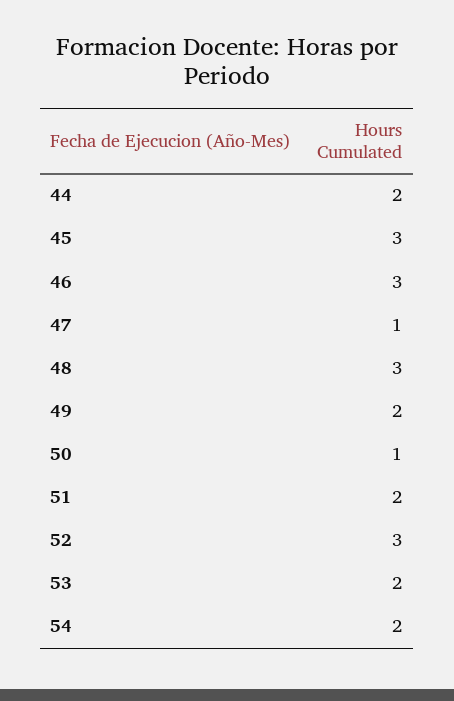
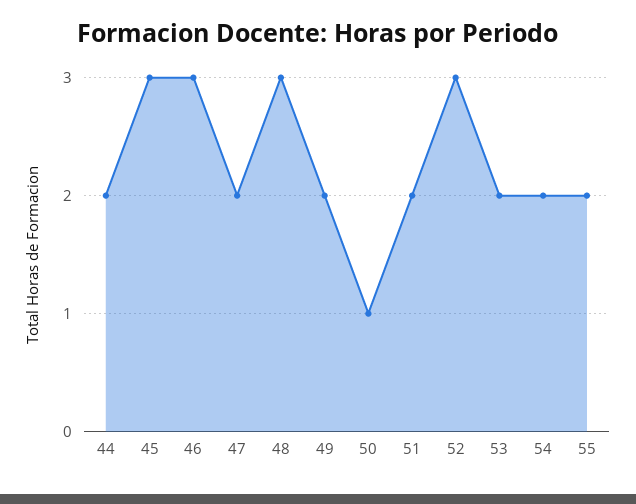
  {
    "44": 2,
    "45": 3,
    "46": 3,
-   "47": 1,
+   "47": 2,
    "48": 3,
    "49": 2,
    "50": 1,
    "51": 2,
    "52": 3,
    "53": 2,
-   "54": 2
+   "54": 2,
+   "55": 2
  }

